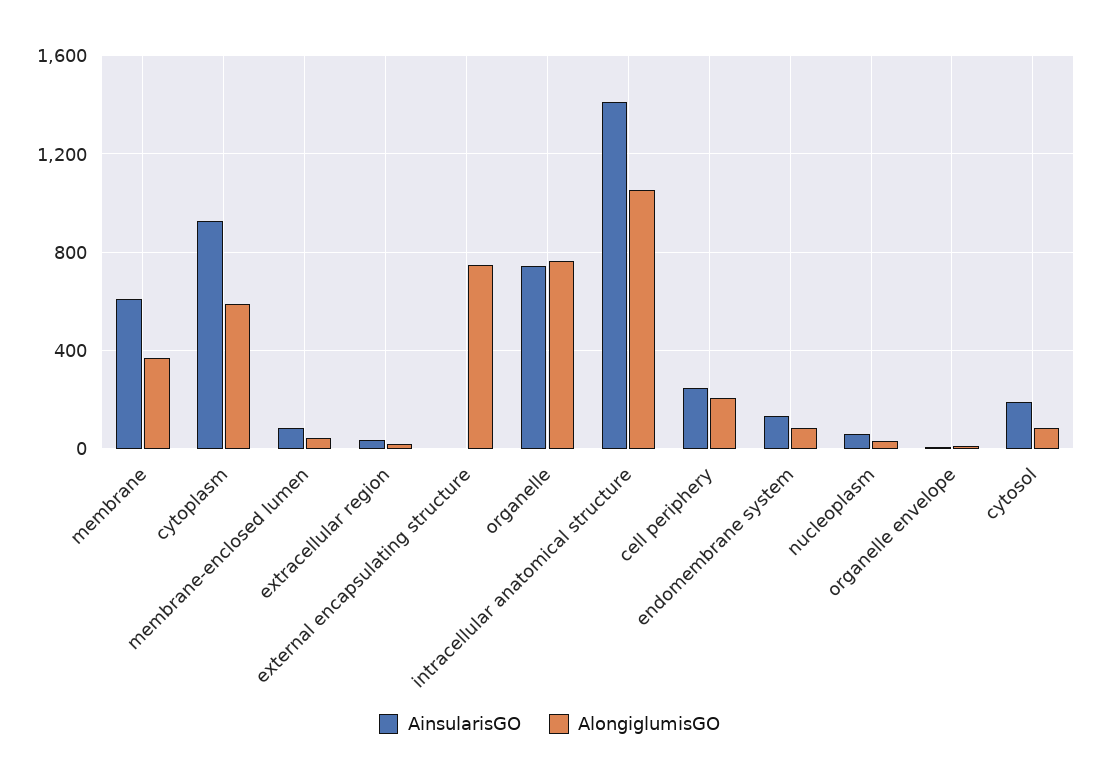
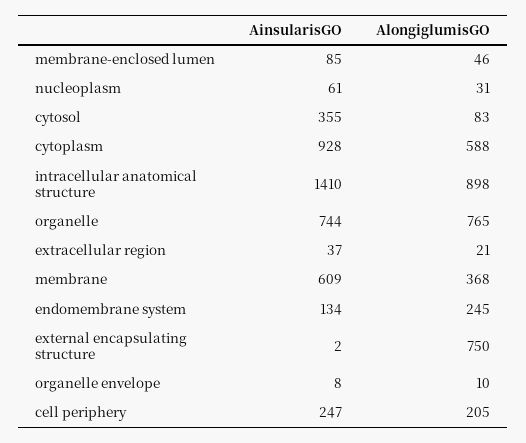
  {
    "AinsularisGO": {
      "membrane": 609,
      "cytoplasm": 928,
      "membrane-enclosed lumen": 85,
      "extracellular region": 37,
      "external encapsulating structure": 2,
      "organelle": 744,
      "intracellular anatomical structure": 1410,
      "cell periphery": 247,
      "endomembrane system": 134,
      "nucleoplasm": 61,
      "organelle envelope": 8,
-     "cytosol": 200
+     "cytosol": 355
    },
    "AlongiglumisGO": {
      "membrane": 368,
      "cytoplasm": 588,
      "membrane-enclosed lumen": 46,
      "extracellular region": 21,
      "external encapsulating structure": 750,
      "organelle": 765,
-     "intracellular anatomical structure": 1050,
+     "intracellular anatomical structure": 898,
      "cell periphery": 205,
-     "endomembrane system": 100,
+     "endomembrane system": 245,
      "nucleoplasm": 31,
      "organelle envelope": 10,
      "cytosol": 83
    }
  }

